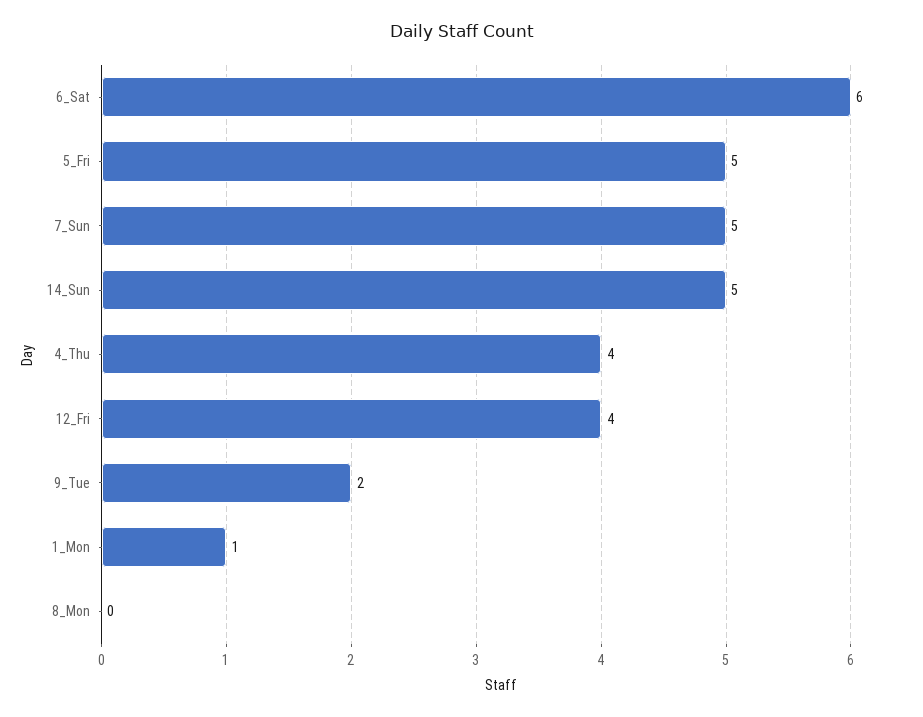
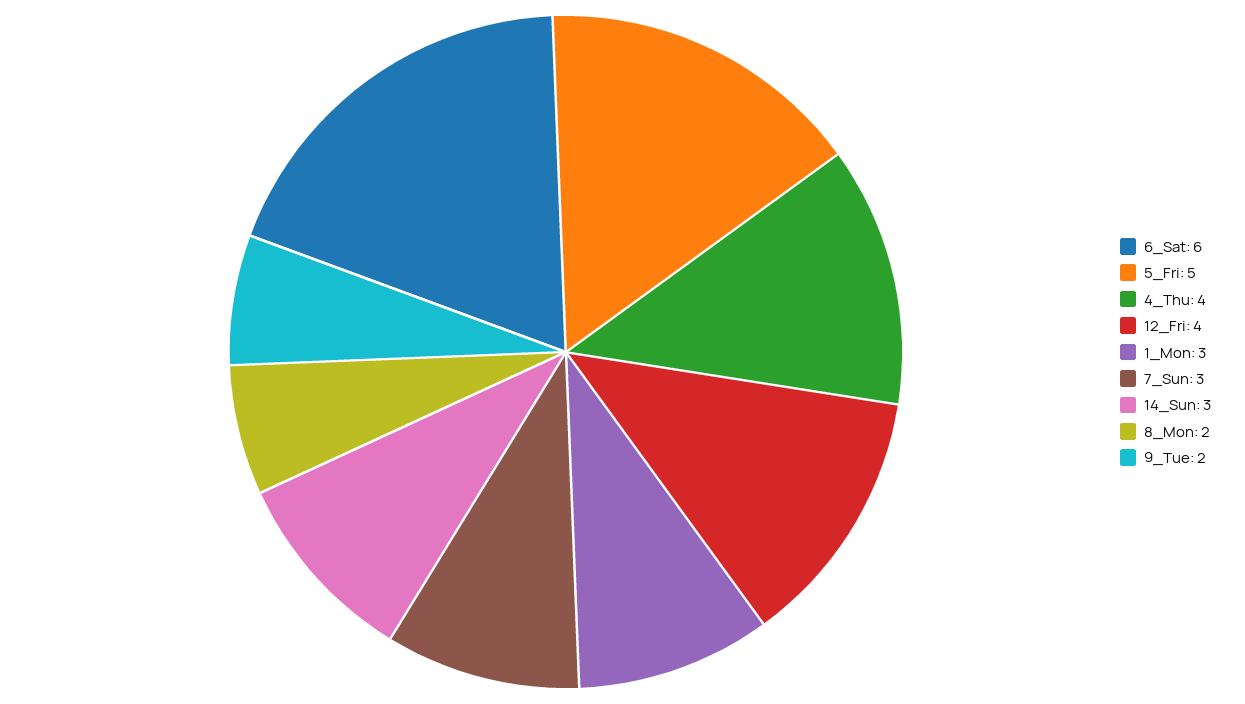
  {
    "6_Sat": 6,
    "5_Fri": 5,
-   "7_Sun": 5,
+   "7_Sun": 3,
-   "14_Sun": 5,
+   "14_Sun": 3,
    "4_Thu": 4,
    "12_Fri": 4,
    "9_Tue": 2,
-   "1_Mon": 1,
+   "1_Mon": 3,
-   "8_Mon": 0
+   "8_Mon": 2
  }

